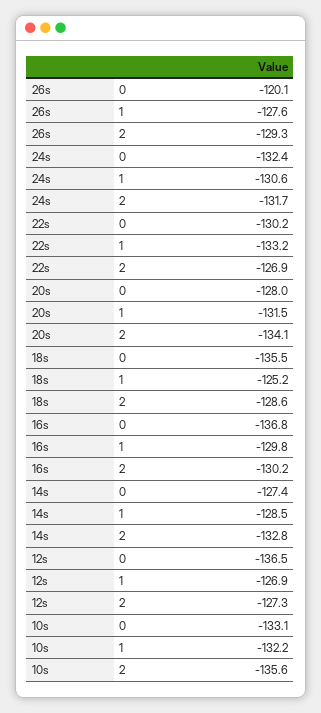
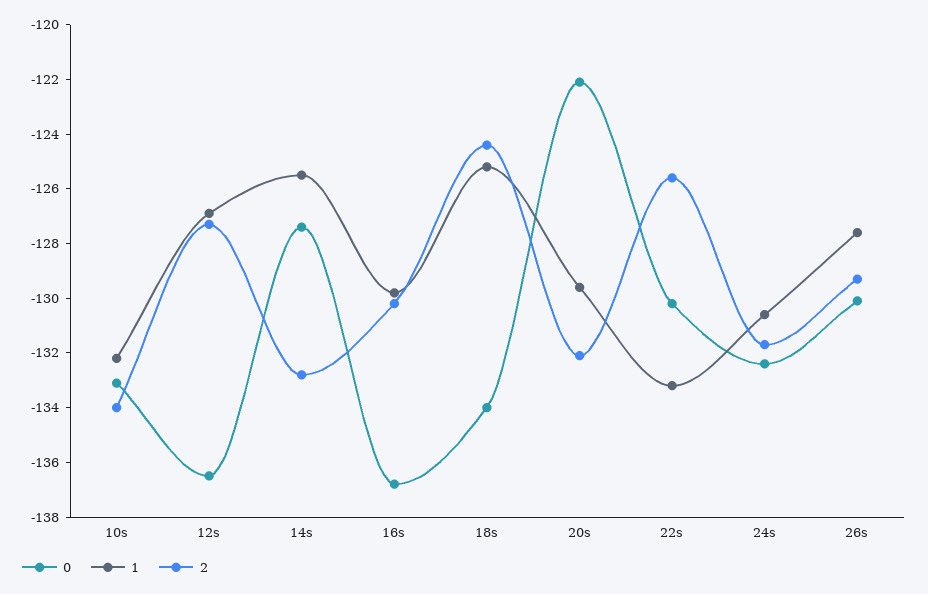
  {
    "0": {
-     "26s": -120.1,
+     "26s": -130,
      "24s": -132.4,
      "22s": -130.2,
-     "20s": -128,
+     "20s": -122,
-     "18s": -135.5,
+     "18s": -134,
      "16s": -136.8,
      "14s": -127.4,
      "12s": -136.5,
      "10s": -133.1
    },
    "1": {
      "26s": -127.6,
      "24s": -130.6,
      "22s": -133.2,
-     "20s": -131.5,
+     "20s": -129.5,
      "18s": -125.2,
      "16s": -129.8,
-     "14s": -128.5,
+     "14s": -125.5,
      "12s": -126.9,
      "10s": -132.2
    },
    "2": {
      "26s": -129.3,
      "24s": -131.7,
-     "22s": -126.9,
+     "22s": -125.5,
-     "20s": -134.1,
+     "20s": -132,
-     "18s": -128.6,
+     "18s": -124.5,
      "16s": -130.2,
      "14s": -132.8,
      "12s": -127.3,
-     "10s": -135.6
+     "10s": -134
    }
  }

